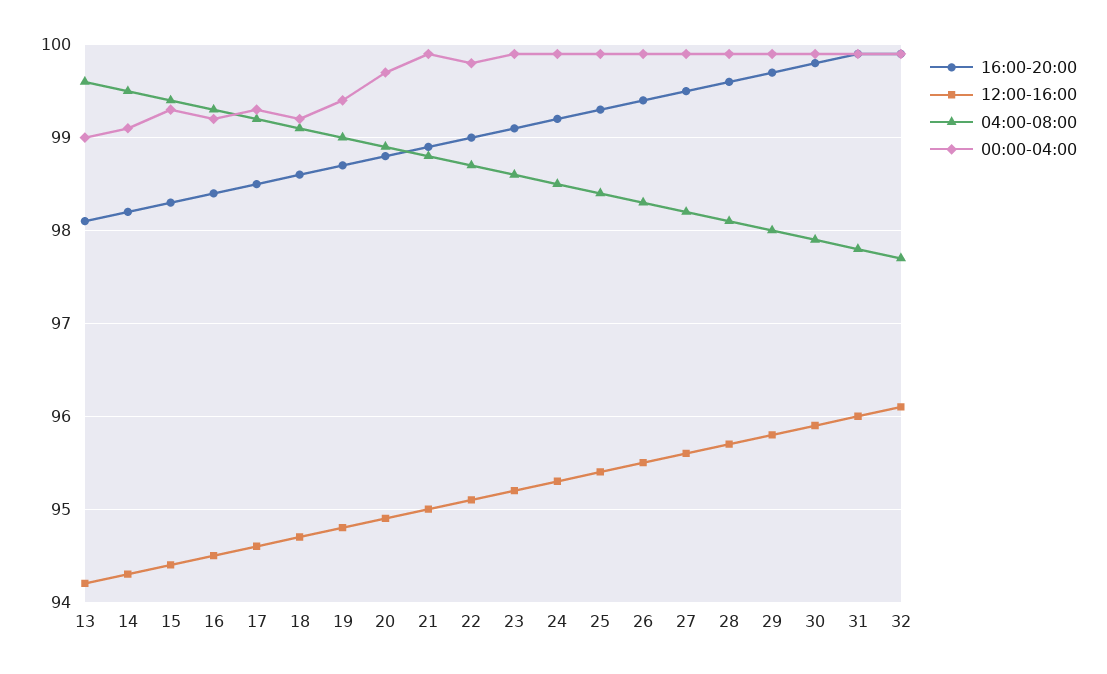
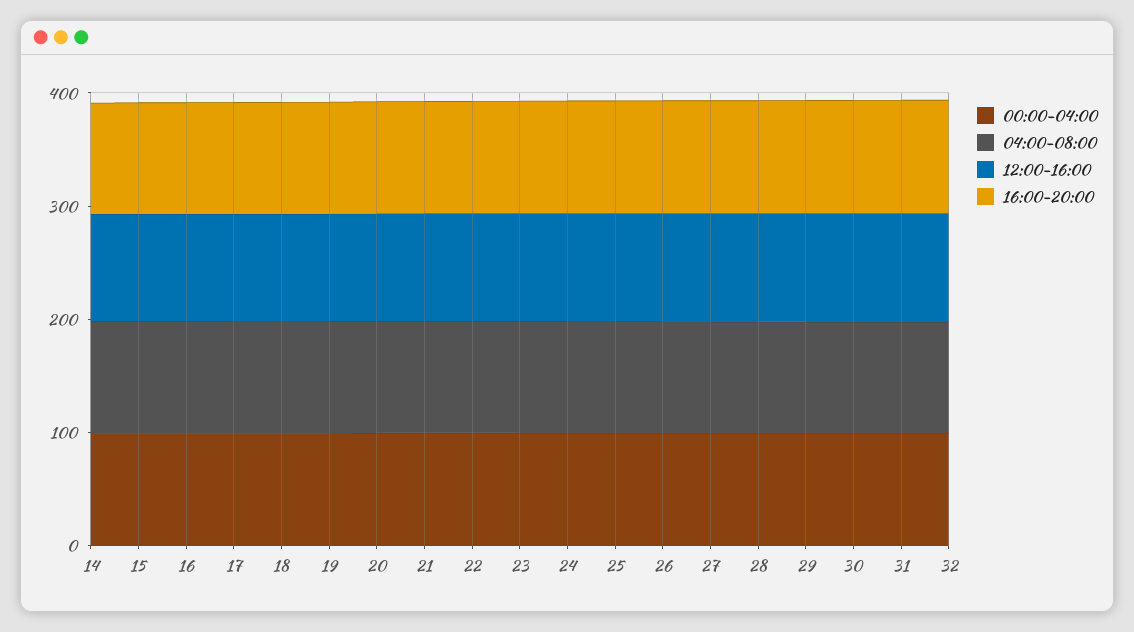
  {
    "16:00-20:00": {
-     "13": 98.1,
      "14": 98.2,
      "15": 98.3,
      "16": 98.4,
      "17": 98.5,
      "18": 98.6,
      "19": 98.7,
      "20": 98.8,
      "21": 98.9,
      "22": 99,
      "23": 99.1,
      "24": 99.2,
      "25": 99.3,
      "26": 99.4,
      "27": 99.5,
      "28": 99.6,
      "29": 99.7,
      "30": 99.8,
      "31": 99.9,
      "32": 99.9
    },
    "12:00-16:00": {
-     "13": 94.2,
      "14": 94.3,
      "15": 94.4,
      "16": 94.5,
      "17": 94.6,
      "18": 94.7,
      "19": 94.8,
      "20": 94.9,
      "21": 95,
      "22": 95.1,
      "23": 95.2,
      "24": 95.3,
      "25": 95.4,
      "26": 95.5,
      "27": 95.6,
      "28": 95.7,
      "29": 95.8,
      "30": 95.9,
      "31": 96,
      "32": 96.1
    },
    "04:00-08:00": {
-     "13": 99.6,
      "14": 99.5,
      "15": 99.4,
      "16": 99.3,
      "17": 99.2,
      "18": 99.1,
      "19": 99,
      "20": 98.9,
      "21": 98.8,
      "22": 98.7,
      "23": 98.6,
      "24": 98.5,
      "25": 98.4,
      "26": 98.3,
      "27": 98.2,
      "28": 98.1,
      "29": 98,
      "30": 97.9,
      "31": 97.8,
      "32": 97.7
    },
    "00:00-04:00": {
-     "13": 99,
      "14": 99.1,
      "15": 99.3,
      "16": 99.2,
      "17": 99.3,
      "18": 99.2,
      "19": 99.4,
      "20": 99.7,
      "21": 99.9,
      "22": 99.8,
      "23": 99.9,
      "24": 99.9,
      "25": 99.9,
      "26": 99.9,
      "27": 99.9,
      "28": 99.9,
      "29": 99.9,
      "30": 99.9,
      "31": 99.9,
      "32": 99.9
    }
  }

